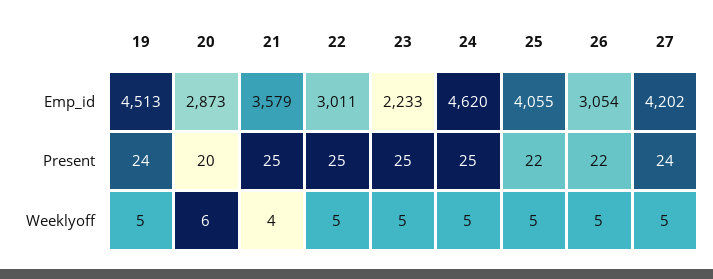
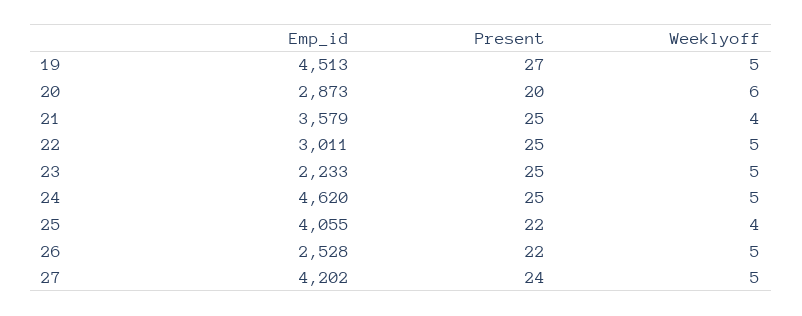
  {
    "19": {
      "Emp_id": 4513,
-     "Present": 24,
+     "Present": 27,
      "Weeklyoff": 5
    },
    "20": {
      "Emp_id": 2873,
      "Present": 20,
      "Weeklyoff": 6
    },
    "21": {
      "Emp_id": 3579,
      "Present": 25,
      "Weeklyoff": 4
    },
    "22": {
      "Emp_id": 3011,
      "Present": 25,
      "Weeklyoff": 5
    },
    "23": {
      "Emp_id": 2233,
      "Present": 25,
      "Weeklyoff": 5
    },
    "24": {
      "Emp_id": 4620,
      "Present": 25,
      "Weeklyoff": 5
    },
    "25": {
      "Emp_id": 4055,
      "Present": 22,
-     "Weeklyoff": 5
+     "Weeklyoff": 4
    },
    "26": {
-     "Emp_id": 3054,
+     "Emp_id": 2528,
      "Present": 22,
      "Weeklyoff": 5
    },
    "27": {
      "Emp_id": 4202,
      "Present": 24,
      "Weeklyoff": 5
    }
  }

